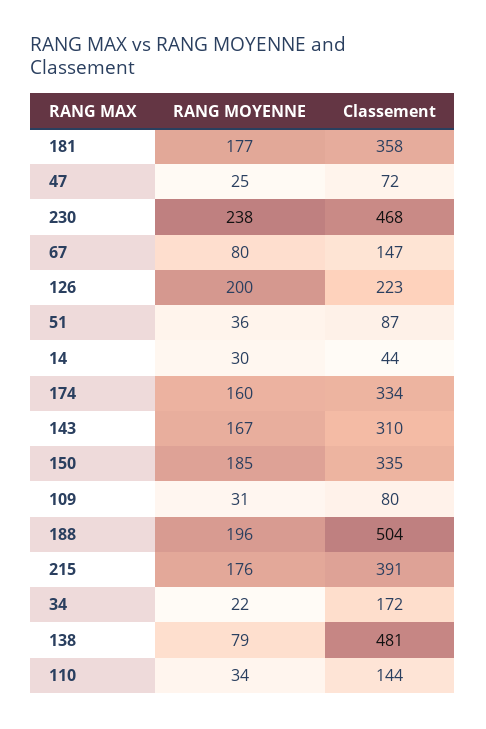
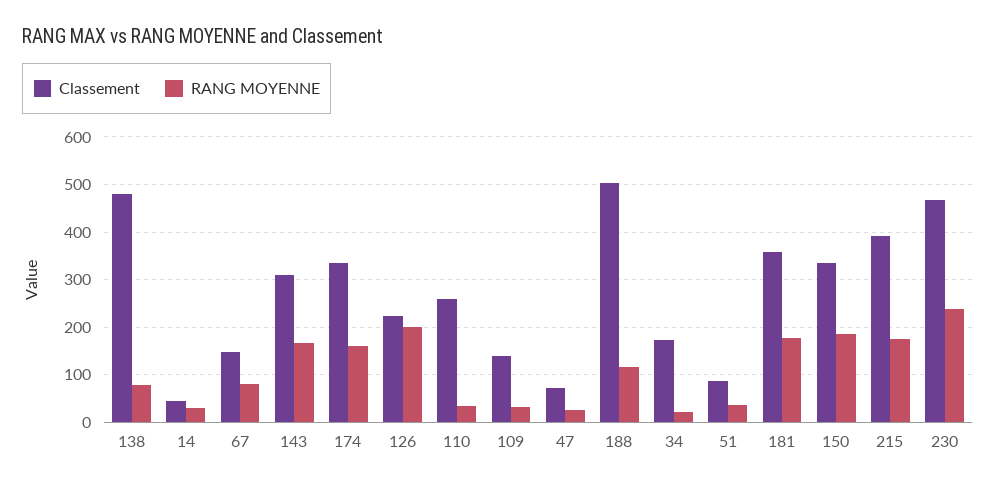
  {
    "RANG MOYENNE": {
      "181": 177,
      "47": 25,
      "230": 238,
      "67": 80,
      "126": 200,
      "51": 36,
      "14": 30,
      "174": 160,
      "143": 167,
      "150": 185,
      "109": 31,
-     "188": 196,
+     "188": 120,
      "215": 176,
      "34": 22,
      "138": 79,
      "110": 34
    },
    "Classement": {
      "181": 358,
      "47": 72,
      "230": 468,
      "67": 147,
      "126": 223,
      "51": 87,
      "14": 44,
      "174": 334,
      "143": 310,
      "150": 335,
-     "109": 80,
+     "109": 140,
      "188": 504,
      "215": 391,
      "34": 172,
      "138": 481,
-     "110": 144
+     "110": 260
    }
  }

